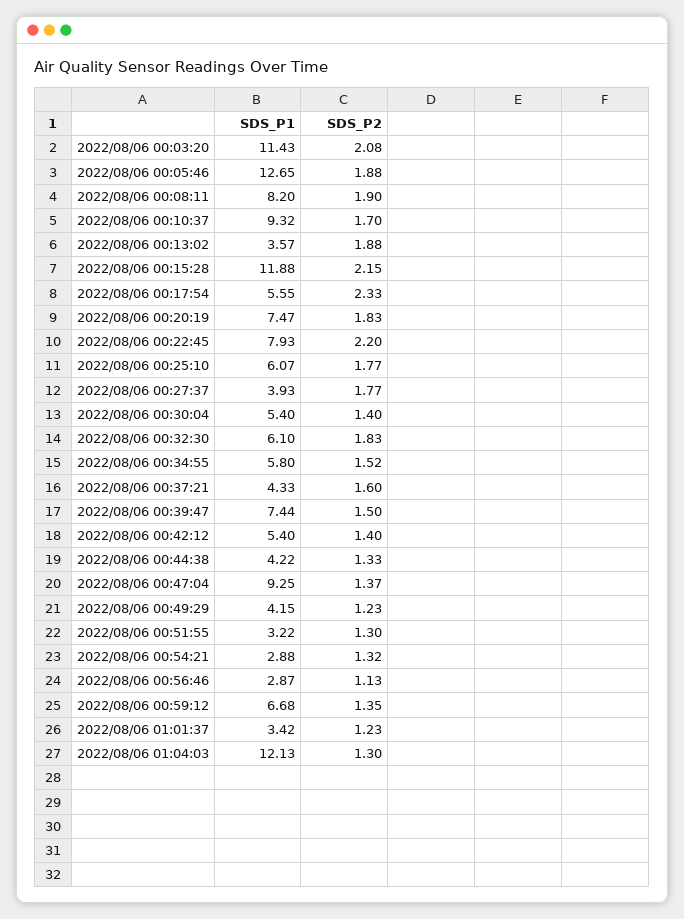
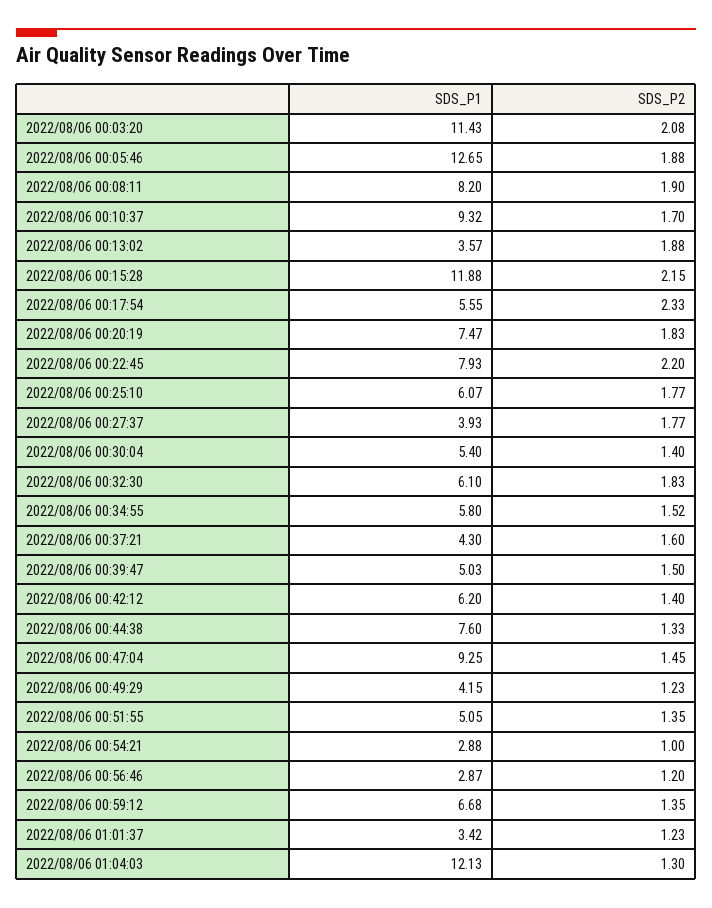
  {
    "SDS_P1": {
      "2022/08/06 00:03:20": 11.43,
      "2022/08/06 00:05:46": 12.65,
      "2022/08/06 00:08:11": 8.2,
      "2022/08/06 00:10:37": 9.32,
      "2022/08/06 00:13:02": 3.57,
      "2022/08/06 00:15:28": 11.88,
      "2022/08/06 00:17:54": 5.55,
      "2022/08/06 00:20:19": 7.47,
      "2022/08/06 00:22:45": 7.93,
      "2022/08/06 00:25:10": 6.07,
      "2022/08/06 00:27:37": 3.93,
      "2022/08/06 00:30:04": 5.4,
      "2022/08/06 00:32:30": 6.1,
      "2022/08/06 00:34:55": 5.8,
-     "2022/08/06 00:37:21": 4.33,
+     "2022/08/06 00:37:21": 4.3,
-     "2022/08/06 00:39:47": 7.44,
+     "2022/08/06 00:39:47": 5.03,
-     "2022/08/06 00:42:12": 5.4,
+     "2022/08/06 00:42:12": 6.2,
-     "2022/08/06 00:44:38": 4.22,
+     "2022/08/06 00:44:38": 7.6,
      "2022/08/06 00:47:04": 9.25,
      "2022/08/06 00:49:29": 4.15,
-     "2022/08/06 00:51:55": 3.22,
+     "2022/08/06 00:51:55": 5.05,
      "2022/08/06 00:54:21": 2.88,
      "2022/08/06 00:56:46": 2.87,
      "2022/08/06 00:59:12": 6.68,
      "2022/08/06 01:01:37": 3.42,
      "2022/08/06 01:04:03": 12.13
    },
    "SDS_P2": {
      "2022/08/06 00:03:20": 2.08,
      "2022/08/06 00:05:46": 1.88,
      "2022/08/06 00:08:11": 1.9,
      "2022/08/06 00:10:37": 1.7,
      "2022/08/06 00:13:02": 1.88,
      "2022/08/06 00:15:28": 2.15,
      "2022/08/06 00:17:54": 2.33,
      "2022/08/06 00:20:19": 1.83,
      "2022/08/06 00:22:45": 2.2,
      "2022/08/06 00:25:10": 1.77,
      "2022/08/06 00:27:37": 1.77,
      "2022/08/06 00:30:04": 1.4,
      "2022/08/06 00:32:30": 1.83,
      "2022/08/06 00:34:55": 1.52,
      "2022/08/06 00:37:21": 1.6,
      "2022/08/06 00:39:47": 1.5,
      "2022/08/06 00:42:12": 1.4,
      "2022/08/06 00:44:38": 1.33,
-     "2022/08/06 00:47:04": 1.37,
+     "2022/08/06 00:47:04": 1.45,
      "2022/08/06 00:49:29": 1.23,
-     "2022/08/06 00:51:55": 1.3,
+     "2022/08/06 00:51:55": 1.35,
-     "2022/08/06 00:54:21": 1.32,
+     "2022/08/06 00:54:21": 1,
-     "2022/08/06 00:56:46": 1.13,
+     "2022/08/06 00:56:46": 1.2,
      "2022/08/06 00:59:12": 1.35,
      "2022/08/06 01:01:37": 1.23,
      "2022/08/06 01:04:03": 1.3
    }
  }

